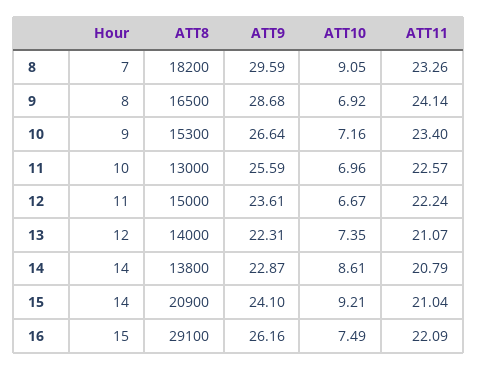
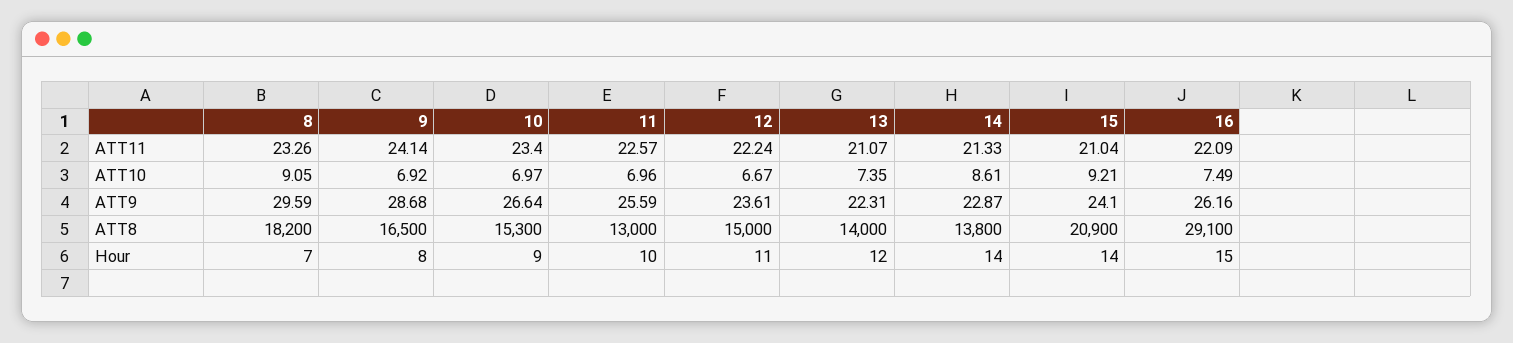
  {
    "Hour": {
      "8": 7,
      "9": 8,
      "10": 9,
      "11": 10,
      "12": 11,
      "13": 12,
      "14": 14,
      "15": 14,
      "16": 15
    },
    "ATT8": {
      "8": 18200,
      "9": 16500,
      "10": 15300,
      "11": 13000,
      "12": 15000,
      "13": 14000,
      "14": 13800,
      "15": 20900,
      "16": 29100
    },
    "ATT9": {
      "8": 29.59,
      "9": 28.68,
      "10": 26.64,
      "11": 25.59,
      "12": 23.61,
      "13": 22.31,
      "14": 22.87,
      "15": 24.1,
      "16": 26.16
    },
    "ATT10": {
      "8": 9.05,
      "9": 6.92,
-     "10": 7.16,
+     "10": 6.97,
      "11": 6.96,
      "12": 6.67,
      "13": 7.35,
      "14": 8.61,
      "15": 9.21,
      "16": 7.49
    },
    "ATT11": {
      "8": 23.26,
      "9": 24.14,
      "10": 23.4,
      "11": 22.57,
      "12": 22.24,
      "13": 21.07,
-     "14": 20.79,
+     "14": 21.33,
      "15": 21.04,
      "16": 22.09
    }
  }

